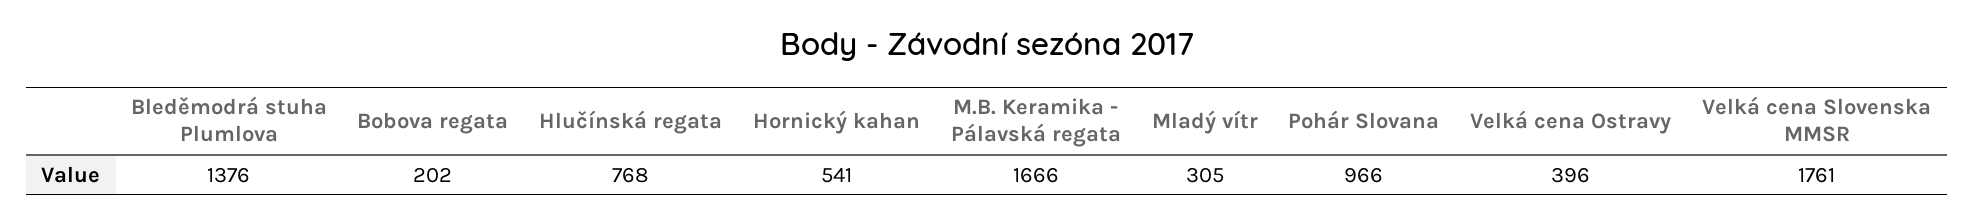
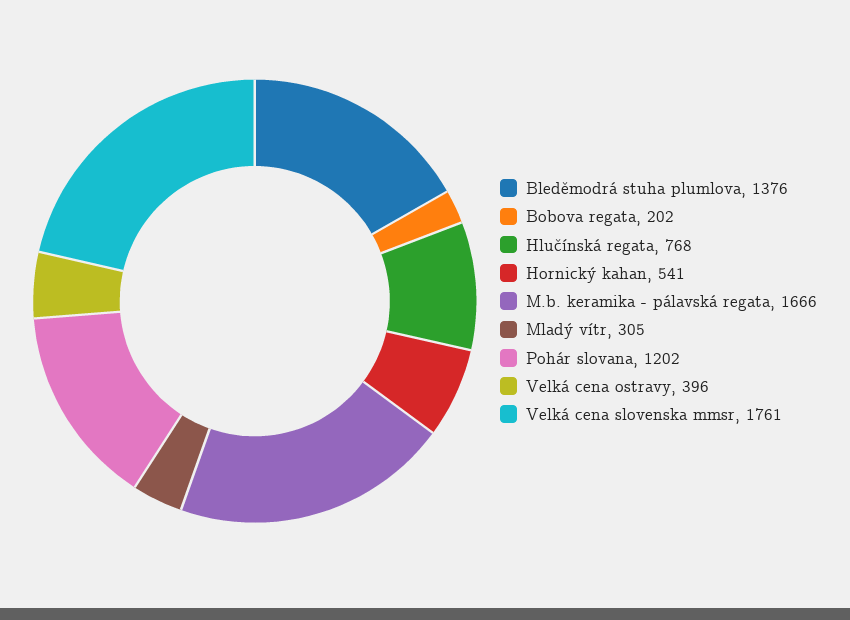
  {
    "Bleděmodrá stuha Plumlova": 1376,
    "Bobova regata": 202,
    "Hlučínská regata": 768,
    "Hornický kahan": 541,
    "M.B. Keramika - Pálavská regata": 1666,
    "Mladý vítr": 305,
-   "Pohár Slovana": 966,
+   "Pohár Slovana": 1202,
    "Velká cena Ostravy": 396,
    "Velká cena Slovenska MMSR": 1761
  }

